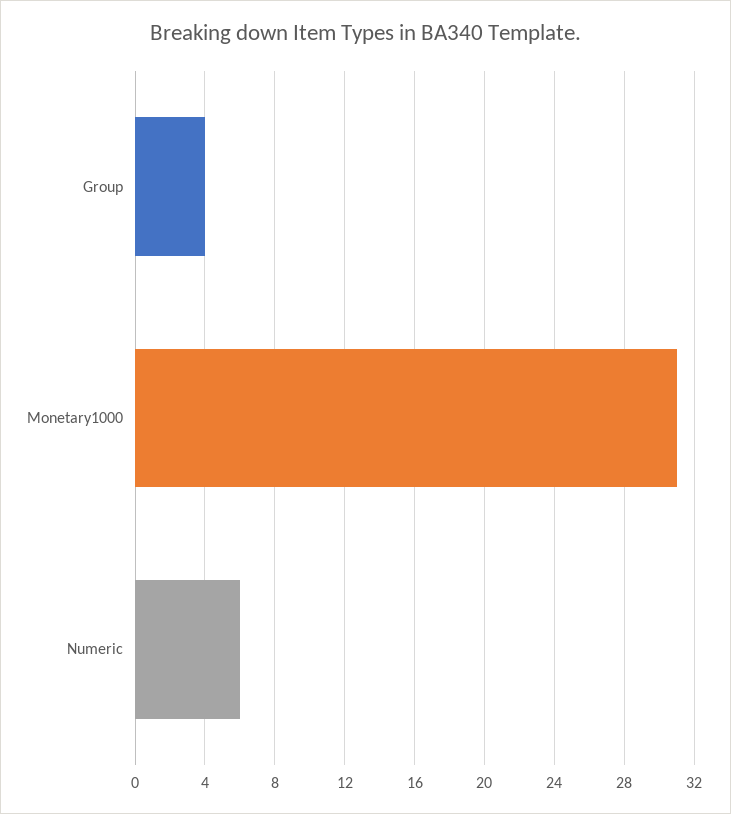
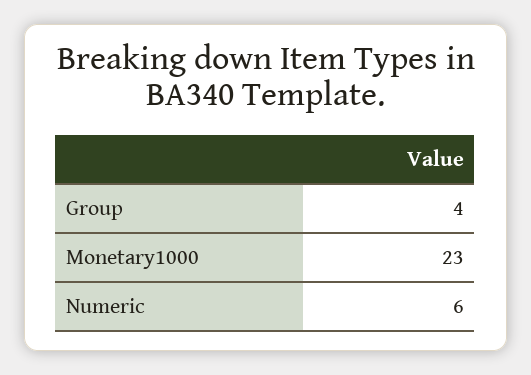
  {
    "Group": 4,
-   "Monetary1000": 31,
+   "Monetary1000": 23,
    "Numeric": 6
  }

